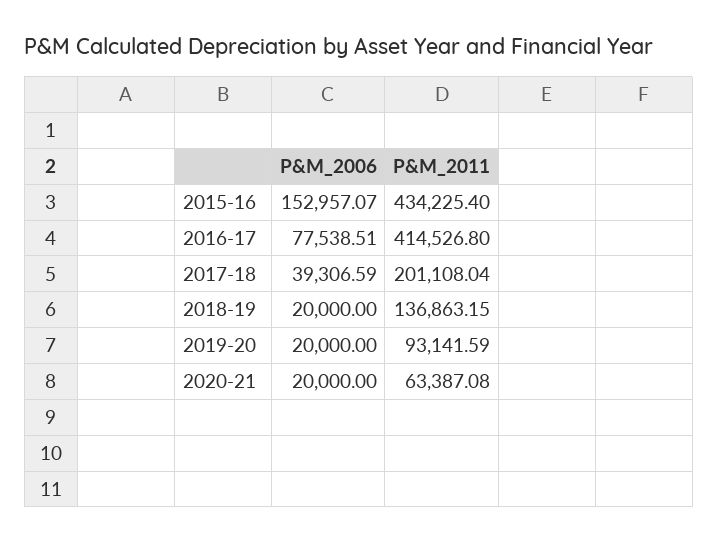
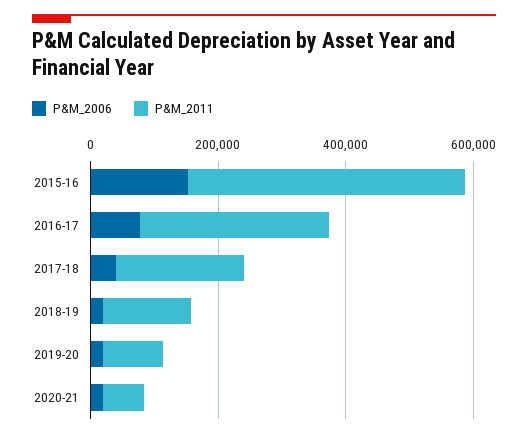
  {
    "P&M_2006": {
      "2015-16": 152957.07,
      "2016-17": 77538.51,
      "2017-18": 39306.59,
      "2018-19": 20000,
      "2019-20": 20000,
      "2020-21": 20000
    },
    "P&M_2011": {
      "2015-16": 434225.4,
-     "2016-17": 414526.8,
+     "2016-17": 300000,
      "2017-18": 201108.04,
      "2018-19": 136863.15,
      "2019-20": 93141.59,
      "2020-21": 63387.08
    }
  }

